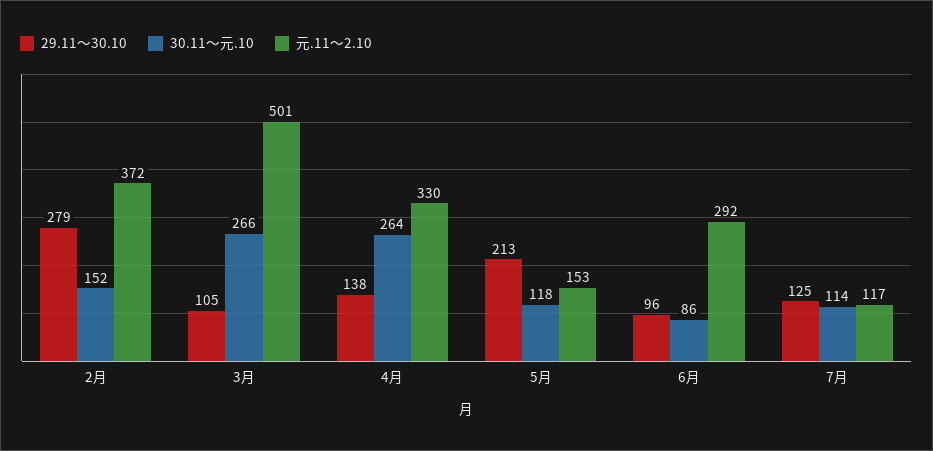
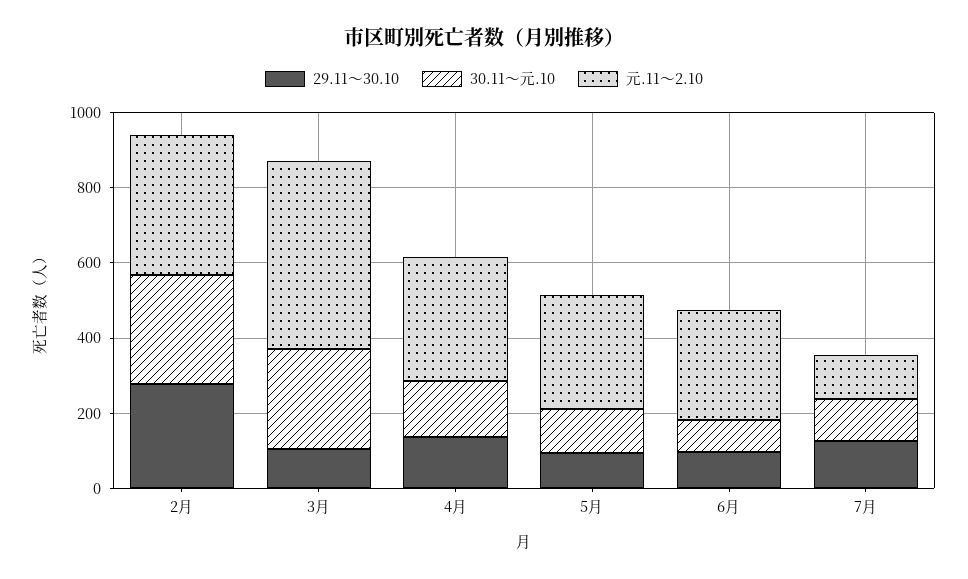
  {
    "29.11～30.10": {
      "2月": 279,
      "3月": 105,
      "4月": 138,
-     "5月": 213,
+     "5月": 100,
      "6月": 96,
      "7月": 125
    },
    "30.11～元.10": {
-     "2月": 152,
+     "2月": 300,
      "3月": 266,
-     "4月": 264,
+     "4月": 150,
      "5月": 118,
      "6月": 86,
      "7月": 114
    },
    "元.11～2.10": {
      "2月": 372,
      "3月": 501,
      "4月": 330,
-     "5月": 153,
+     "5月": 300,
      "6月": 292,
      "7月": 117
    }
  }

